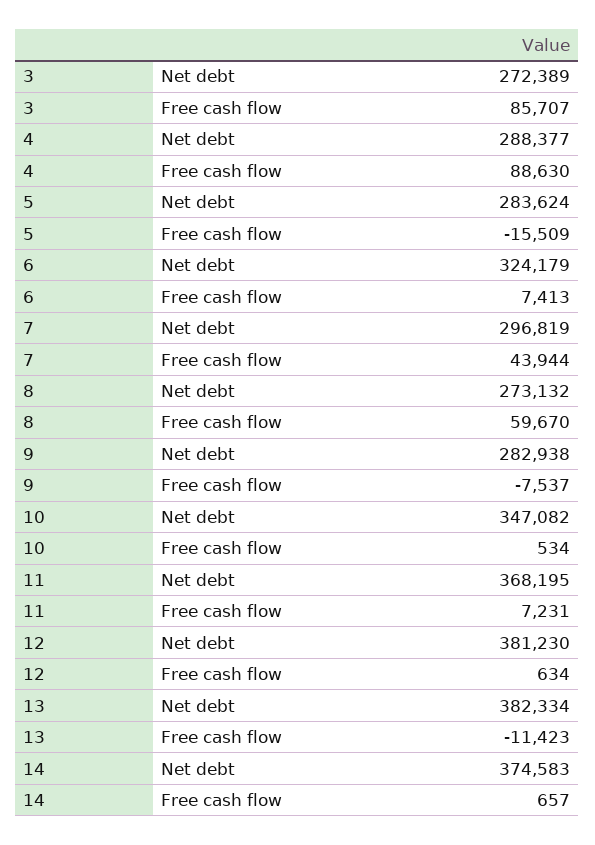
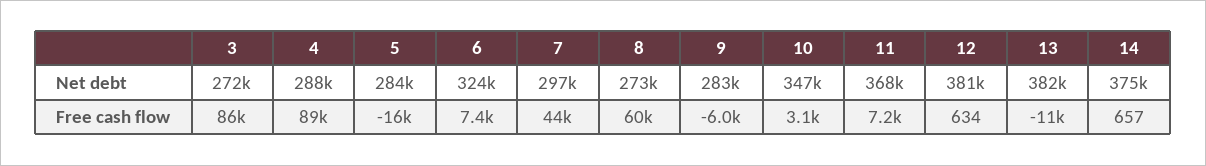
  {
    "3": {
      "Net debt": 272389,
      "Free cash flow": 85707
    },
    "4": {
      "Net debt": 288377,
      "Free cash flow": 88630
    },
    "5": {
      "Net debt": 283624,
      "Free cash flow": -15509
    },
    "6": {
      "Net debt": 324179,
      "Free cash flow": 7413
    },
    "7": {
      "Net debt": 296819,
      "Free cash flow": 43944
    },
    "8": {
      "Net debt": 273132,
      "Free cash flow": 59670
    },
    "9": {
      "Net debt": 282938,
-     "Free cash flow": -7537
+     "Free cash flow": -6000
    },
    "10": {
      "Net debt": 347082,
-     "Free cash flow": 534
+     "Free cash flow": 3100
    },
    "11": {
      "Net debt": 368195,
      "Free cash flow": 7231
    },
    "12": {
      "Net debt": 381230,
      "Free cash flow": 634
    },
    "13": {
      "Net debt": 382334,
      "Free cash flow": -11423
    },
    "14": {
      "Net debt": 374583,
      "Free cash flow": 657
    }
  }

